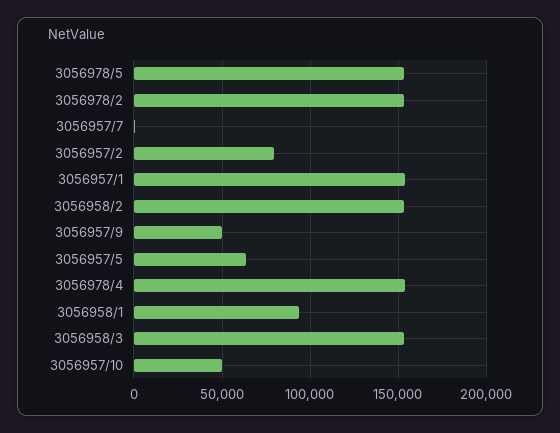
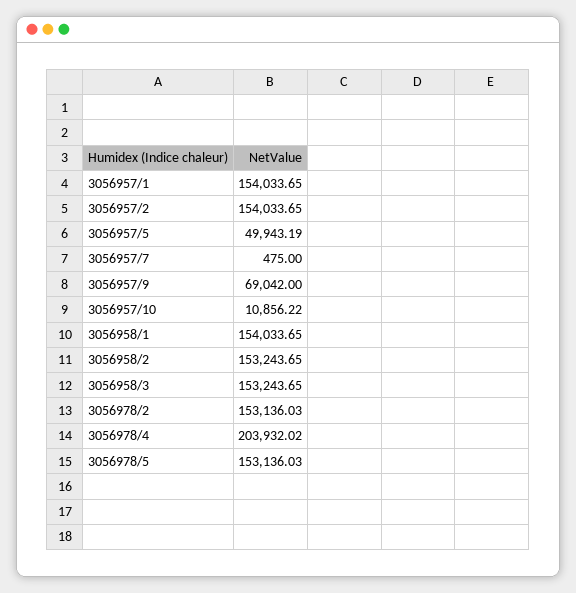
  {
    "3056978/5": 153136.03,
    "3056978/2": 153136.03,
    "3056957/7": 475,
-   "3056957/2": 80000,
+   "3056957/2": 154033.65,
    "3056957/1": 154033.65,
    "3056958/2": 153243.65,
-   "3056957/9": 50000,
+   "3056957/9": 69042,
-   "3056957/5": 65000,
+   "3056957/5": 49943.19,
-   "3056978/4": 155000,
+   "3056978/4": 203932.02,
-   "3056958/1": 95000,
+   "3056958/1": 154033.65,
    "3056958/3": 153243.65,
-   "3056957/10": 50000
+   "3056957/10": 10856.22
  }

